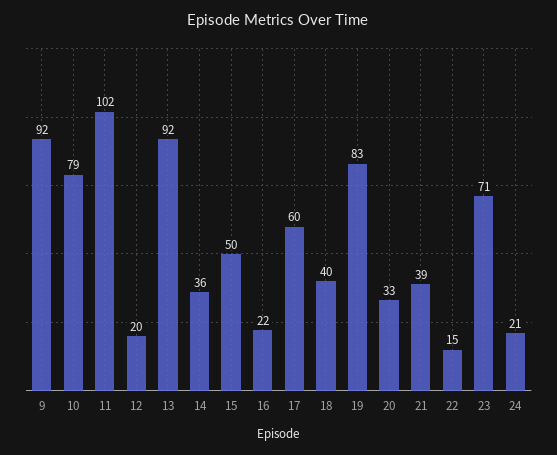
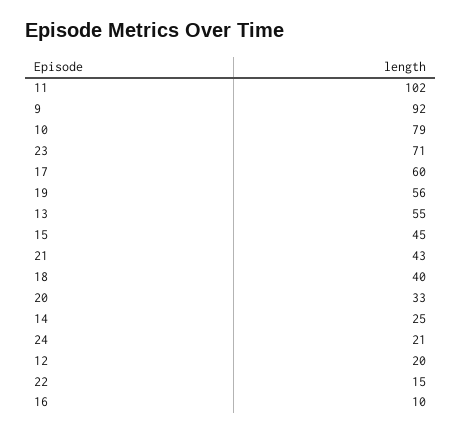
  {
    "9": 92,
    "10": 79,
    "11": 102,
    "12": 20,
-   "13": 92,
+   "13": 55,
-   "14": 36,
+   "14": 25,
-   "15": 50,
+   "15": 45,
-   "16": 22,
+   "16": 10,
    "17": 60,
    "18": 40,
-   "19": 83,
+   "19": 56,
    "20": 33,
-   "21": 39,
+   "21": 43,
    "22": 15,
    "23": 71,
    "24": 21
  }

